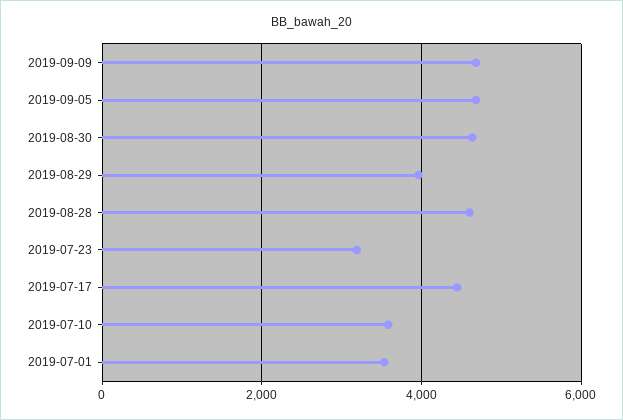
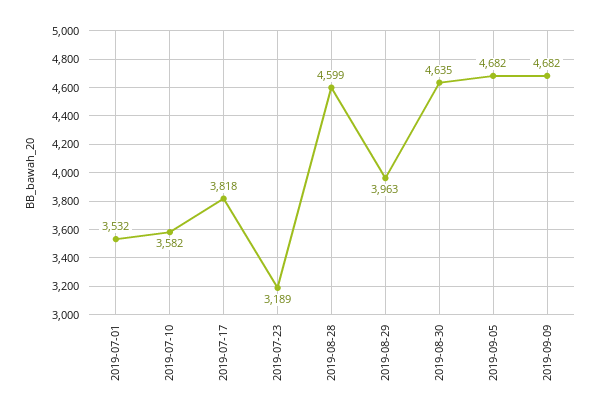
  {
    "2019-09-09": 4682,
    "2019-09-05": 4682,
    "2019-08-30": 4635,
    "2019-08-29": 3963,
    "2019-08-28": 4599,
    "2019-07-23": 3189,
-   "2019-07-17": 4400,
+   "2019-07-17": 3818,
    "2019-07-10": 3582,
    "2019-07-01": 3532
  }

